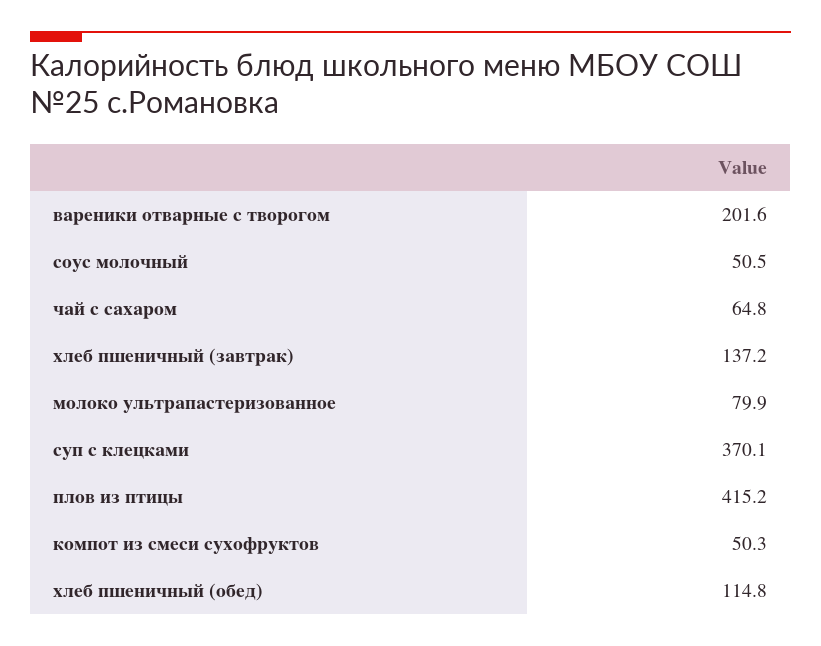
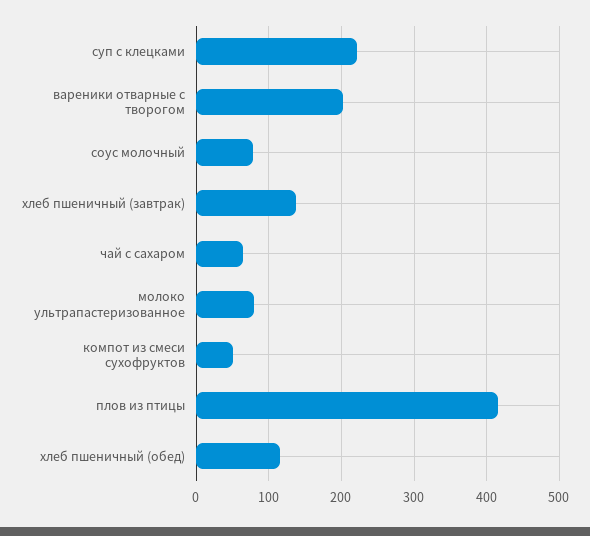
  {
    "вареники отварные с творогом": 201.6,
-   "соус молочный": 50.5,
+   "соус молочный": 80,
    "чай с сахаром": 64.8,
    "хлеб пшеничный (завтрак)": 137.2,
    "молоко ультрапастеризованное": 79.9,
-   "суп с клецками": 370.1,
+   "суп с клецками": 220,
    "плов из птицы": 415.2,
    "компот из смеси сухофруктов": 50.3,
    "хлеб пшеничный (обед)": 114.8
  }

